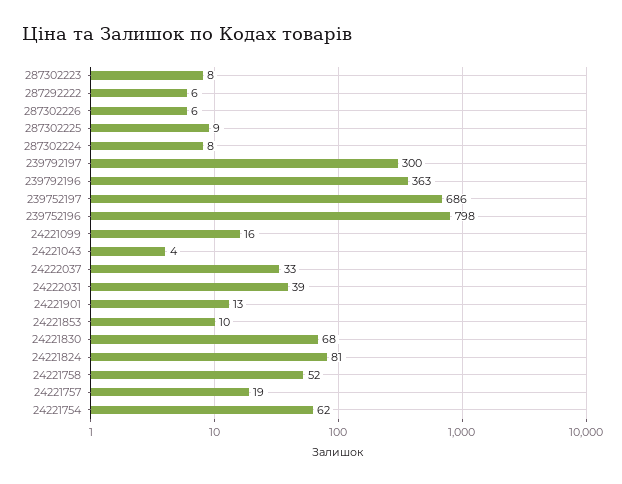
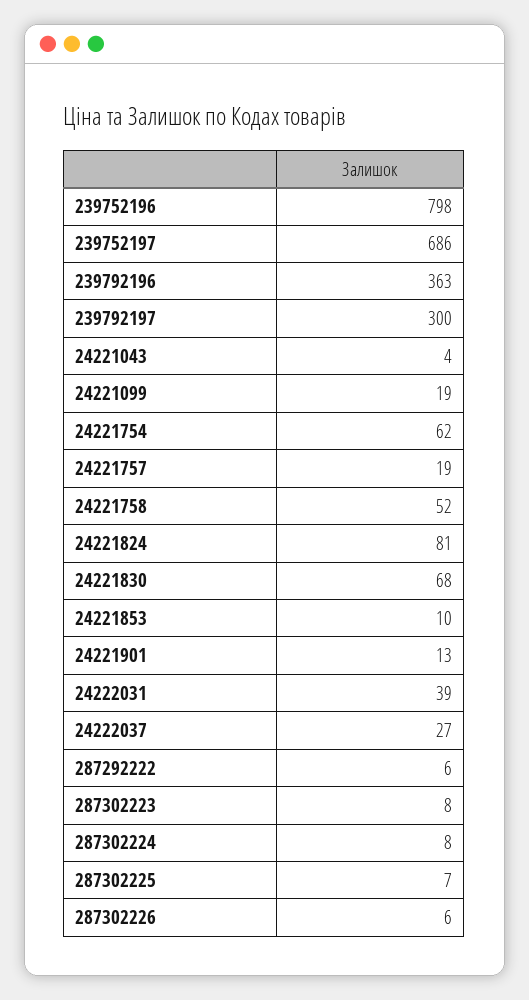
  {
    "287302223": 8,
    "287292222": 6,
    "287302226": 6,
-   "287302225": 9,
+   "287302225": 7,
    "287302224": 8,
    "239792197": 300,
    "239792196": 363,
    "239752197": 686,
    "239752196": 798,
-   "24221099": 16,
+   "24221099": 19,
    "24221043": 4,
-   "24222037": 33,
+   "24222037": 27,
    "24222031": 39,
    "24221901": 13,
    "24221853": 10,
    "24221830": 68,
    "24221824": 81,
    "24221758": 52,
    "24221757": 19,
    "24221754": 62
  }

